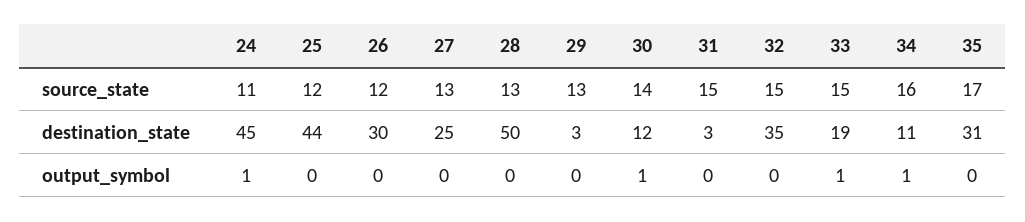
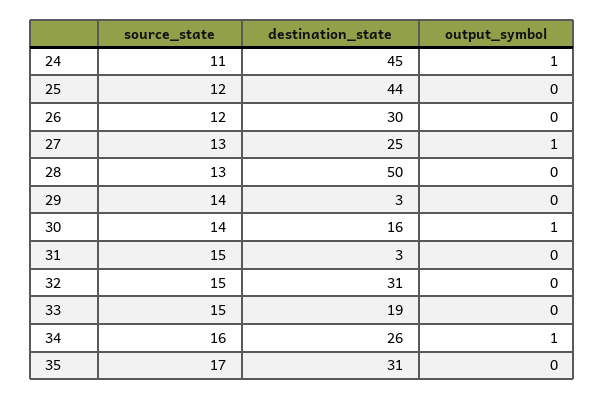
  {
    "24": {
      "source_state": 11,
      "destination_state": 45,
      "output_symbol": 1
    },
    "25": {
      "source_state": 12,
      "destination_state": 44,
      "output_symbol": 0
    },
    "26": {
      "source_state": 12,
      "destination_state": 30,
      "output_symbol": 0
    },
    "27": {
      "source_state": 13,
      "destination_state": 25,
-     "output_symbol": 0
+     "output_symbol": 1
    },
    "28": {
      "source_state": 13,
      "destination_state": 50,
      "output_symbol": 0
    },
    "29": {
-     "source_state": 13,
+     "source_state": 14,
      "destination_state": 3,
      "output_symbol": 0
    },
    "30": {
      "source_state": 14,
-     "destination_state": 12,
+     "destination_state": 16,
      "output_symbol": 1
    },
    "31": {
      "source_state": 15,
      "destination_state": 3,
      "output_symbol": 0
    },
    "32": {
      "source_state": 15,
-     "destination_state": 35,
+     "destination_state": 31,
      "output_symbol": 0
    },
    "33": {
      "source_state": 15,
      "destination_state": 19,
-     "output_symbol": 1
+     "output_symbol": 0
    },
    "34": {
      "source_state": 16,
-     "destination_state": 11,
+     "destination_state": 26,
      "output_symbol": 1
    },
    "35": {
      "source_state": 17,
      "destination_state": 31,
      "output_symbol": 0
    }
  }

